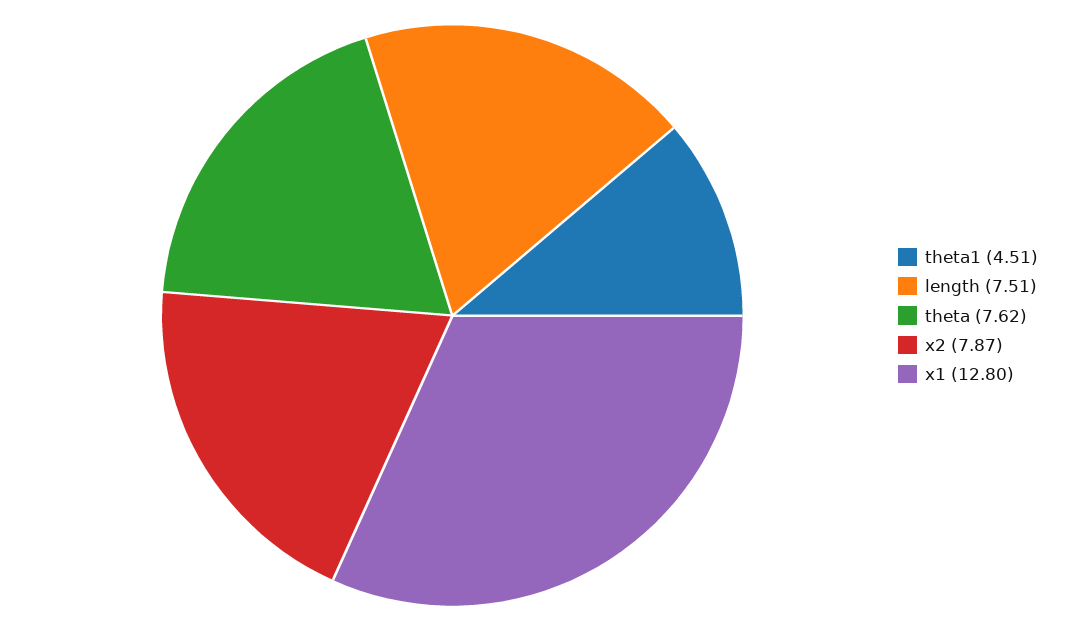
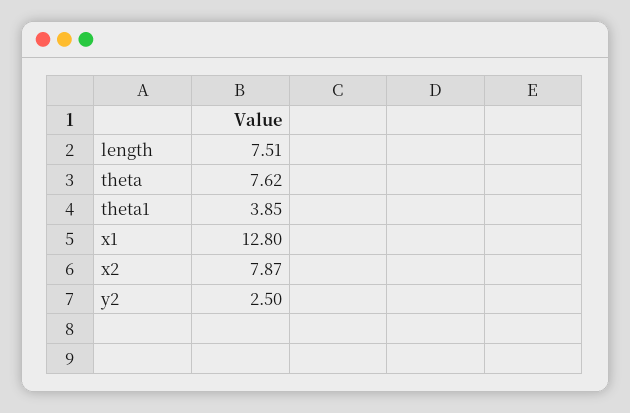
  {
-   "theta1": 4.51,
+   "theta1": 3.85,
    "length": 7.51,
    "theta": 7.62,
    "x2": 7.87,
-   "x1": 12.8
+   "x1": 12.8,
+   "y2": 2.5
  }

